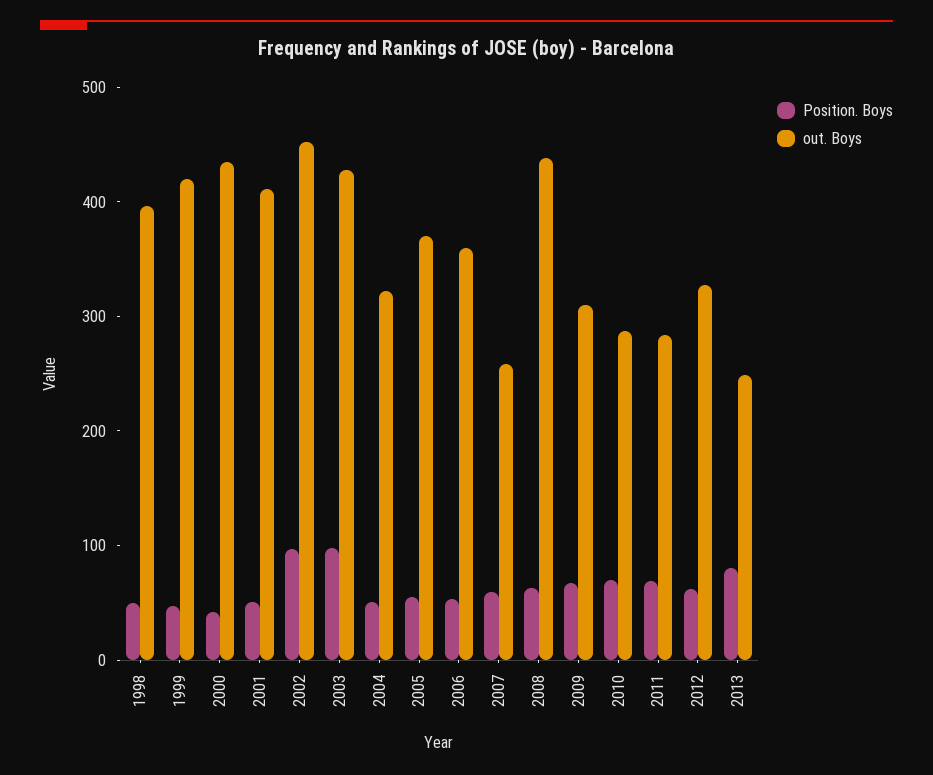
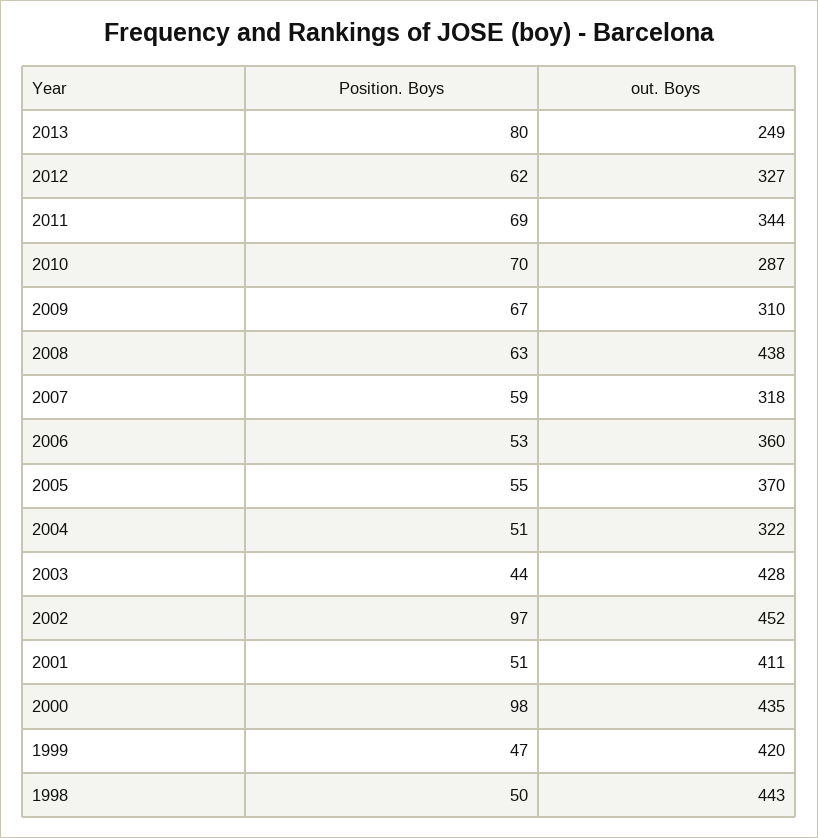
  {
    "Position. Boys": {
      "1998": 50,
      "1999": 47,
-     "2000": 40,
+     "2000": 98,
      "2001": 51,
      "2002": 97,
-     "2003": 100,
+     "2003": 44,
      "2004": 51,
      "2005": 55,
      "2006": 53,
      "2007": 59,
      "2008": 63,
      "2009": 67,
      "2010": 70,
      "2011": 69,
      "2012": 62,
      "2013": 80
    },
    "out. Boys": {
-     "1998": 400,
+     "1998": 443,
      "1999": 420,
      "2000": 435,
      "2001": 411,
      "2002": 452,
      "2003": 428,
      "2004": 322,
      "2005": 370,
      "2006": 360,
-     "2007": 260,
+     "2007": 318,
      "2008": 438,
      "2009": 310,
      "2010": 287,
-     "2011": 280,
+     "2011": 344,
      "2012": 327,
      "2013": 249
    }
  }

